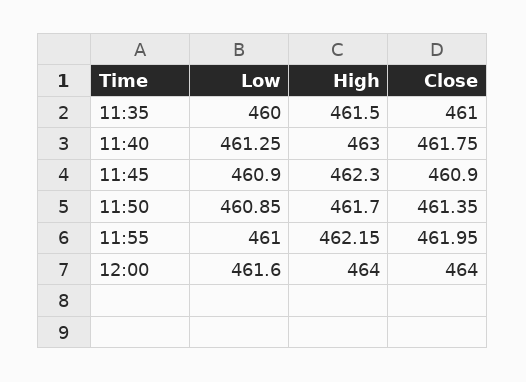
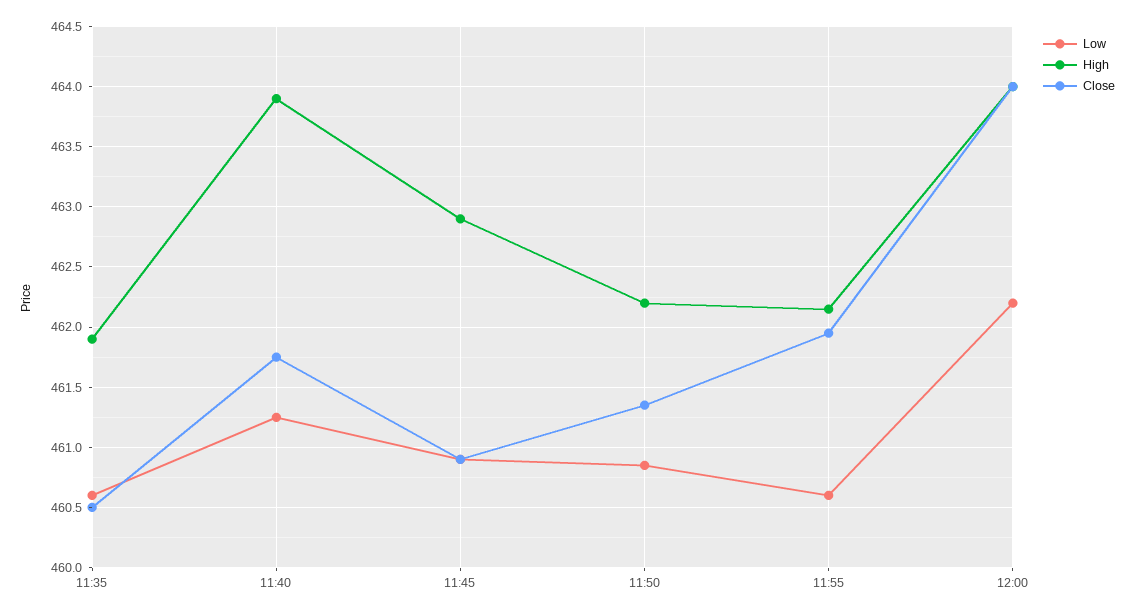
  {
    "Low": {
-     "11:35": 460,
+     "11:35": 460.6,
      "11:40": 461.25,
      "11:45": 460.9,
      "11:50": 460.85,
-     "11:55": 461,
+     "11:55": 460.6,
-     "12:00": 461.6
+     "12:00": 462.2
    },
    "High": {
-     "11:35": 461.5,
+     "11:35": 461.9,
-     "11:40": 463,
+     "11:40": 463.9,
-     "11:45": 462.3,
+     "11:45": 462.9,
-     "11:50": 461.7,
+     "11:50": 462.2,
      "11:55": 462.15,
      "12:00": 464
    },
    "Close": {
-     "11:35": 461,
+     "11:35": 460.5,
      "11:40": 461.75,
      "11:45": 460.9,
      "11:50": 461.35,
      "11:55": 461.95,
      "12:00": 464
    }
  }

